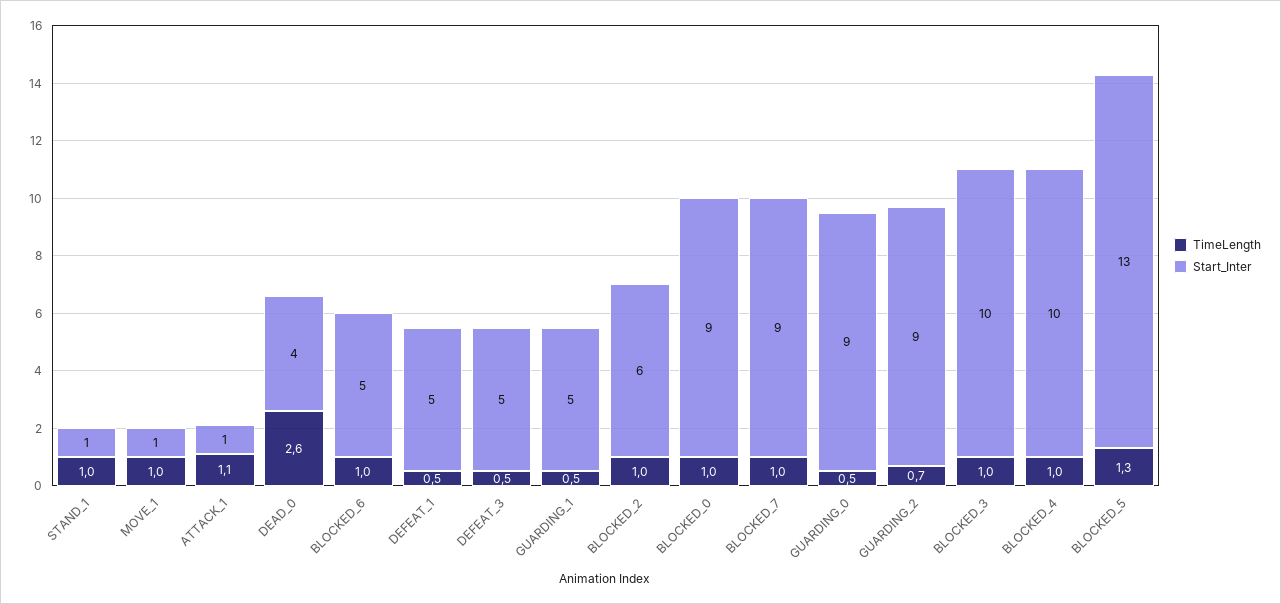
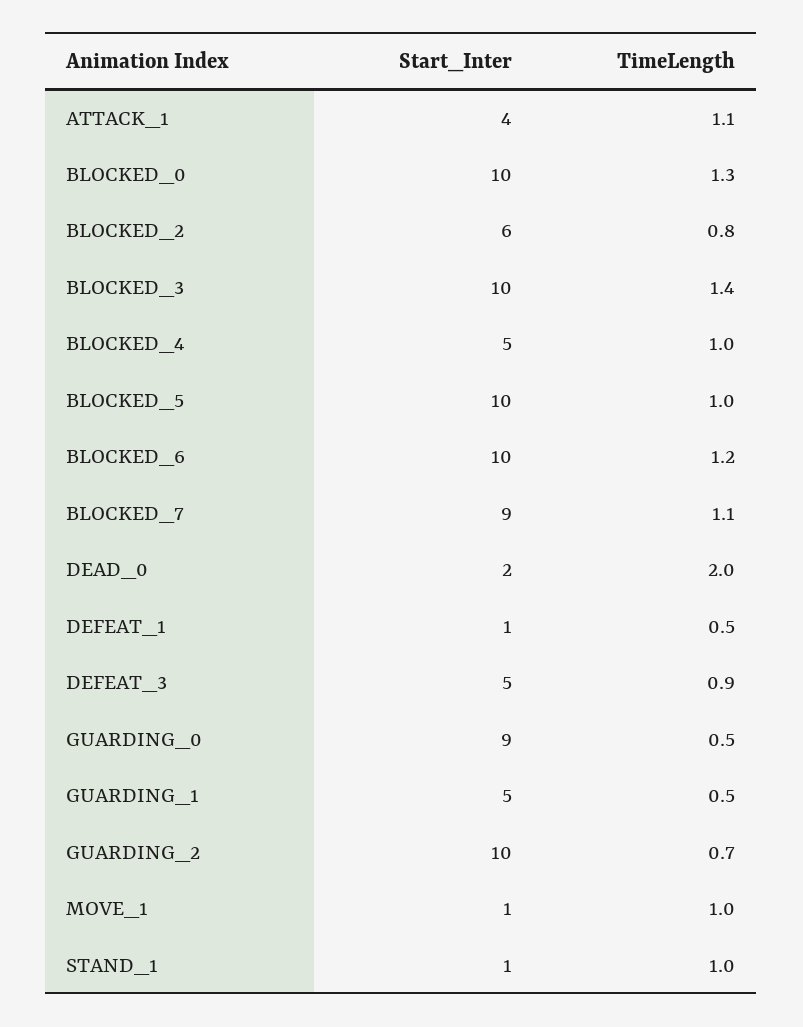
  {
    "TimeLength": {
      "STAND_1": 1,
      "MOVE_1": 1,
      "ATTACK_1": 1.1,
-     "DEAD_0": 2.6,
+     "DEAD_0": 2,
-     "BLOCKED_6": 1,
+     "BLOCKED_6": 1.2,
      "DEFEAT_1": 0.5,
-     "DEFEAT_3": 0.5,
+     "DEFEAT_3": 0.9,
      "GUARDING_1": 0.5,
-     "BLOCKED_2": 1,
+     "BLOCKED_2": 0.8,
-     "BLOCKED_0": 1,
+     "BLOCKED_0": 1.3,
-     "BLOCKED_7": 1,
+     "BLOCKED_7": 1.1,
      "GUARDING_0": 0.5,
      "GUARDING_2": 0.7,
-     "BLOCKED_3": 1,
+     "BLOCKED_3": 1.4,
      "BLOCKED_4": 1,
-     "BLOCKED_5": 1.3
+     "BLOCKED_5": 1
    },
    "Start_Inter": {
      "STAND_1": 1,
      "MOVE_1": 1,
-     "ATTACK_1": 1,
+     "ATTACK_1": 4,
-     "DEAD_0": 4,
+     "DEAD_0": 2,
-     "BLOCKED_6": 5,
+     "BLOCKED_6": 10,
-     "DEFEAT_1": 5,
+     "DEFEAT_1": 1,
      "DEFEAT_3": 5,
      "GUARDING_1": 5,
      "BLOCKED_2": 6,
-     "BLOCKED_0": 9,
+     "BLOCKED_0": 10,
      "BLOCKED_7": 9,
      "GUARDING_0": 9,
-     "GUARDING_2": 9,
+     "GUARDING_2": 10,
      "BLOCKED_3": 10,
-     "BLOCKED_4": 10,
+     "BLOCKED_4": 5,
-     "BLOCKED_5": 13
+     "BLOCKED_5": 10
    }
  }

